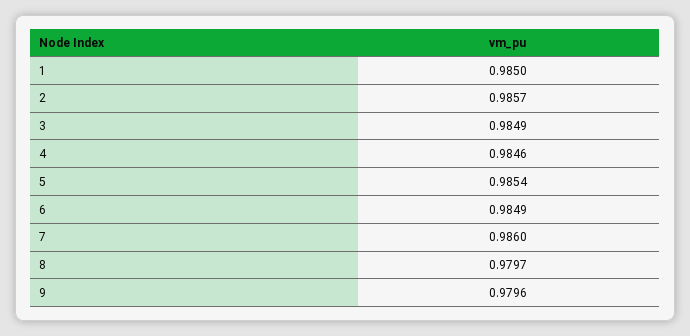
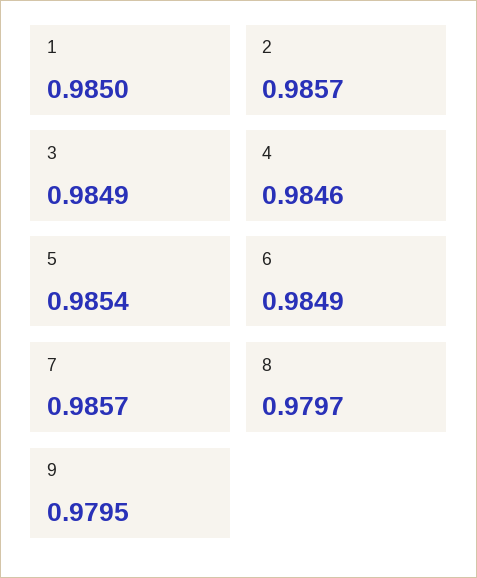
  {
    "1": 0.985,
    "2": 0.9857,
    "3": 0.9849,
    "4": 0.9846,
    "5": 0.9854,
    "6": 0.9849,
-   "7": 0.986,
+   "7": 0.9857,
    "8": 0.9797,
-   "9": 0.9796
+   "9": 0.9795
  }

